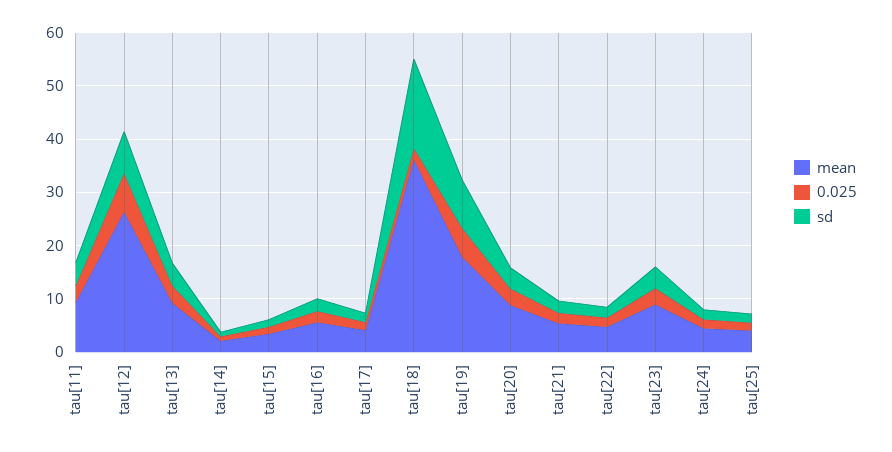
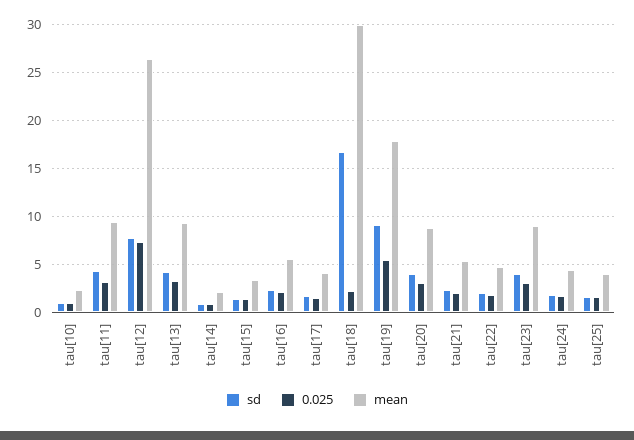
  {
    "mean": {
      "tau[11]": 9,
      "tau[12]": 26,
      "tau[13]": 9,
      "tau[14]": 2,
      "tau[15]": 3,
      "tau[16]": 6,
      "tau[17]": 4,
-     "tau[18]": 36,
+     "tau[18]": 30,
      "tau[19]": 18,
      "tau[20]": 9,
      "tau[21]": 5,
      "tau[22]": 5,
      "tau[23]": 9,
      "tau[24]": 4,
-     "tau[25]": 4
+     "tau[25]": 4,
+     "tau[10]": 2
    },
    "0.025": {
      "tau[11]": 3,
      "tau[12]": 7,
      "tau[13]": 3,
      "tau[14]": 1,
      "tau[15]": 1,
      "tau[16]": 2,
      "tau[17]": 2,
      "tau[18]": 2,
      "tau[19]": 5,
      "tau[20]": 3,
      "tau[21]": 2,
      "tau[22]": 2,
      "tau[23]": 3,
      "tau[24]": 2,
-     "tau[25]": 2
+     "tau[25]": 2,
+     "tau[10]": 1
    },
    "sd": {
      "tau[11]": 4,
      "tau[12]": 8,
      "tau[13]": 4,
      "tau[14]": 1,
      "tau[15]": 1,
      "tau[16]": 2,
      "tau[17]": 2,
      "tau[18]": 17,
      "tau[19]": 9,
      "tau[20]": 4,
      "tau[21]": 2,
      "tau[22]": 2,
      "tau[23]": 4,
      "tau[24]": 2,
-     "tau[25]": 2
+     "tau[25]": 2,
+     "tau[10]": 1
    }
  }

